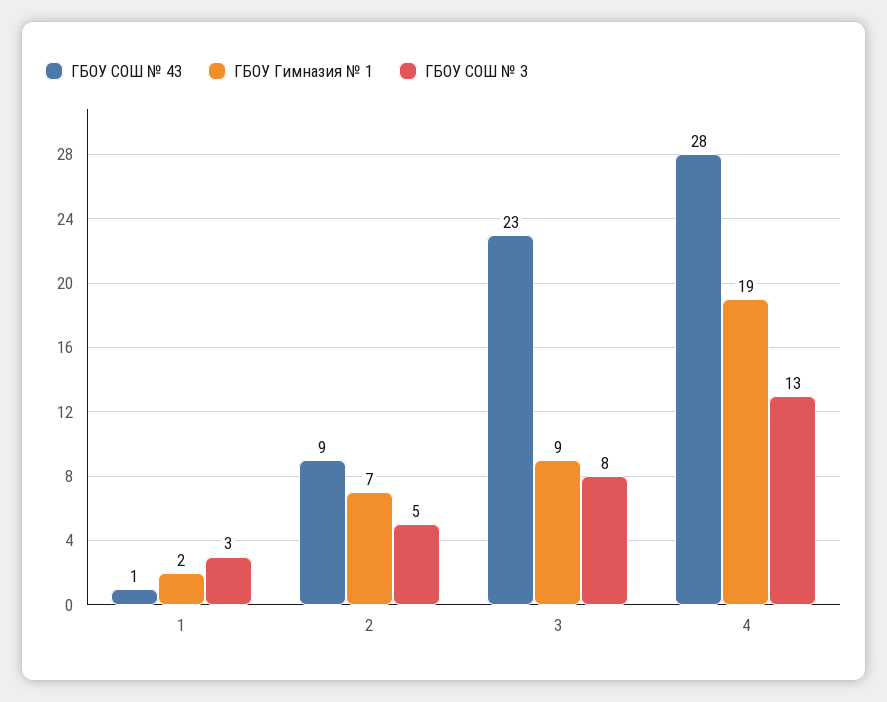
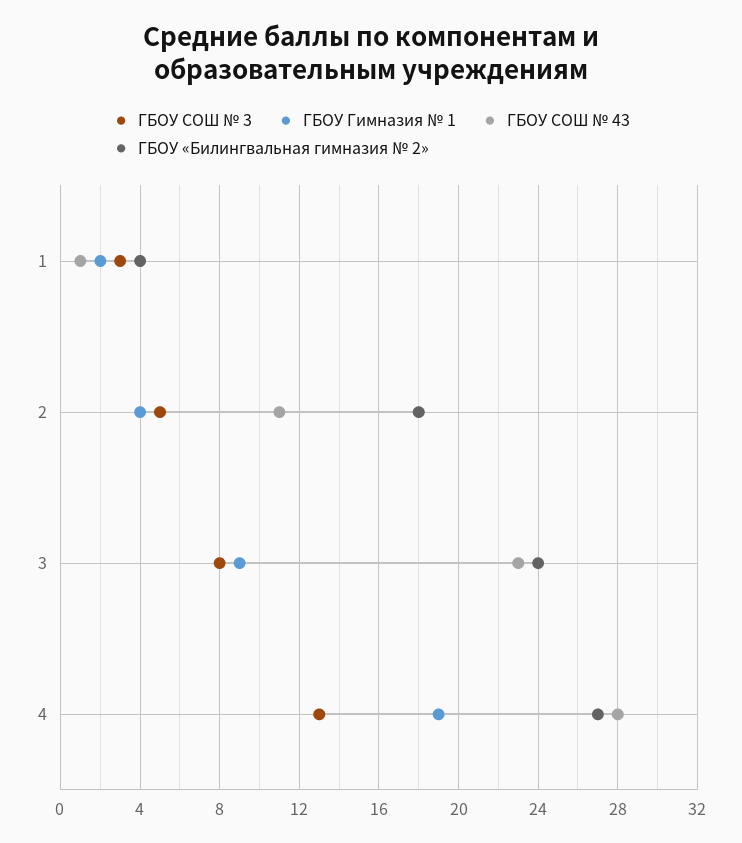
  {
    "ГБОУ СОШ № 43": {
      "1": 1,
-     "2": 9,
+     "2": 11,
      "3": 23,
      "4": 28
    },
    "ГБОУ Гимназия № 1": {
      "1": 2,
-     "2": 7,
+     "2": 4,
      "3": 9,
      "4": 19
    },
    "ГБОУ СОШ № 3": {
      "1": 3,
      "2": 5,
      "3": 8,
      "4": 13
-   }
+   },
+   "ГБОУ «Билингвальная гимназия № 2»": {
+     "1": 4,
+     "2": 18,
+     "3": 24,
+     "4": 27
+   }
  }

